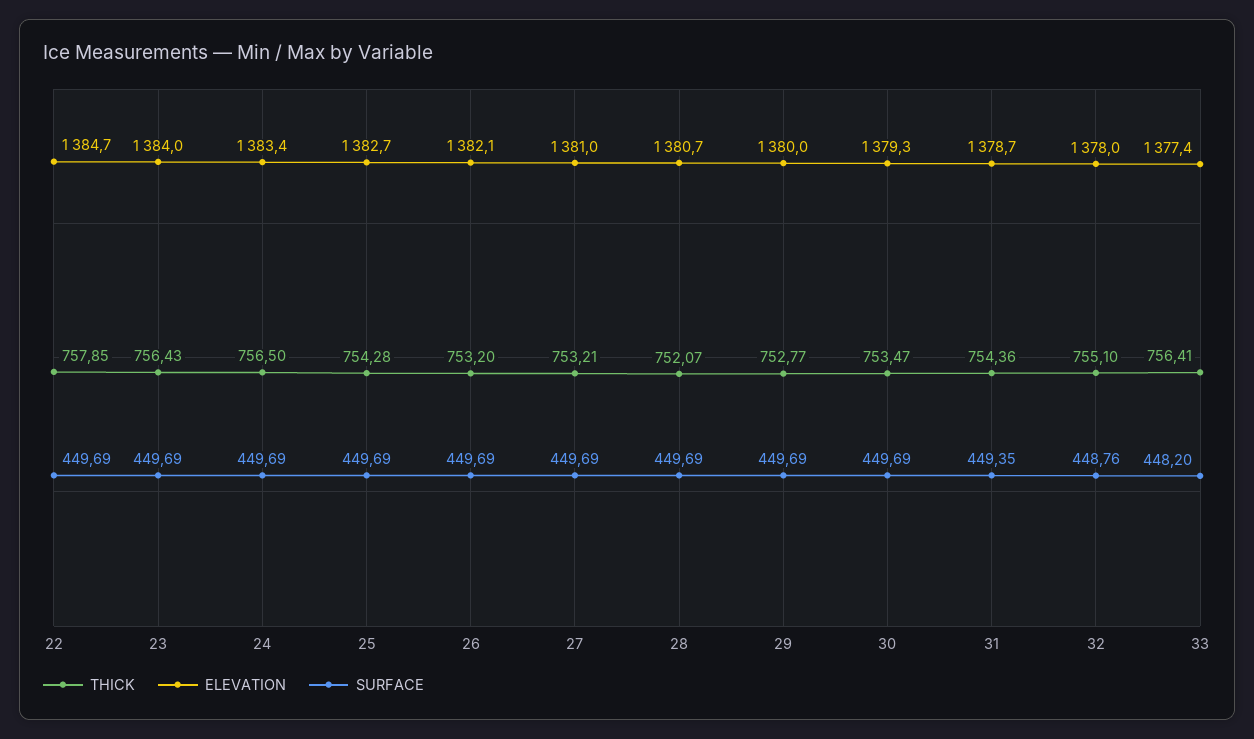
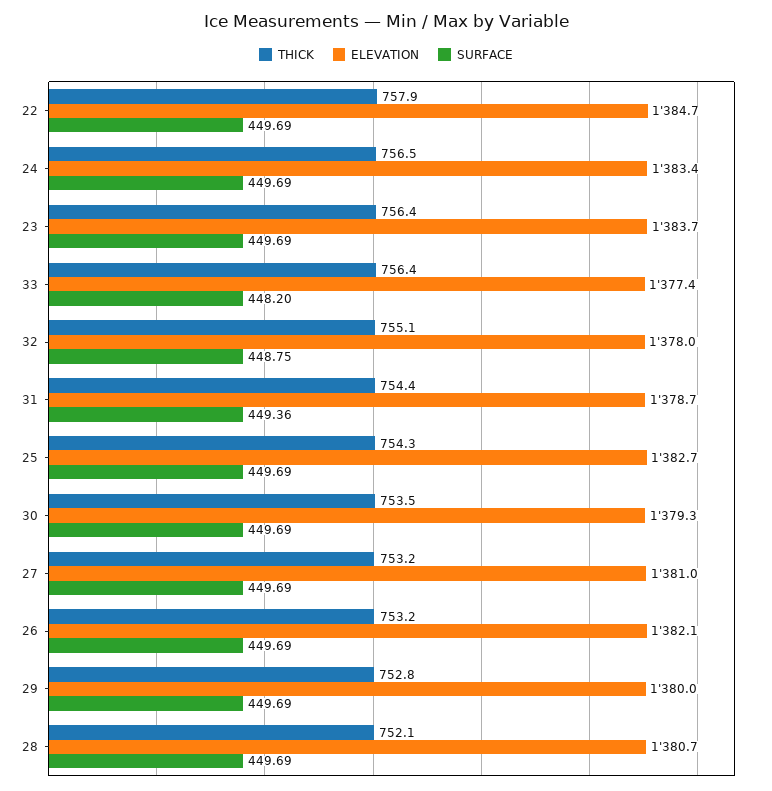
  {
    "THICK": {
      "22": 757.85,
      "23": 756.43,
      "24": 756.5,
      "25": 754.28,
      "26": 753.2,
      "27": 753.21,
      "28": 752.07,
      "29": 752.77,
      "30": 753.47,
      "31": 754.36,
      "32": 755.1,
      "33": 756.41
    },
    "ELEVATION": {
      "22": 1384.7,
-     "23": 1384,
+     "23": 1383.7,
      "24": 1383.4,
      "25": 1382.7,
      "26": 1382.1,
      "27": 1381,
      "28": 1380.7,
      "29": 1380,
      "30": 1379.3,
      "31": 1378.7,
      "32": 1378,
      "33": 1377.4
    },
    "SURFACE": {
      "22": 449.69,
      "23": 449.69,
      "24": 449.69,
      "25": 449.69,
      "26": 449.69,
      "27": 449.69,
      "28": 449.69,
      "29": 449.69,
      "30": 449.69,
-     "31": 449.35,
+     "31": 449.36,
-     "32": 448.76,
+     "32": 448.75,
      "33": 448.2
    }
  }

